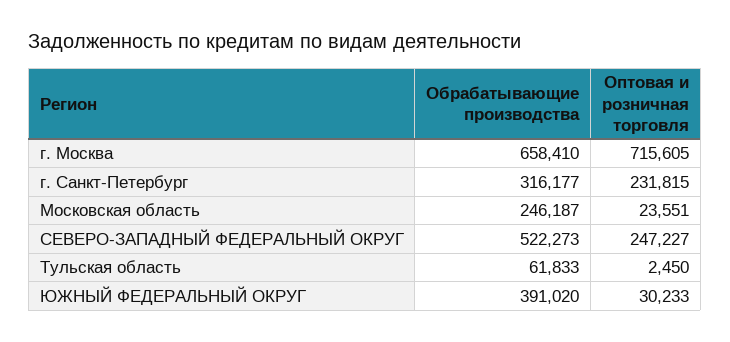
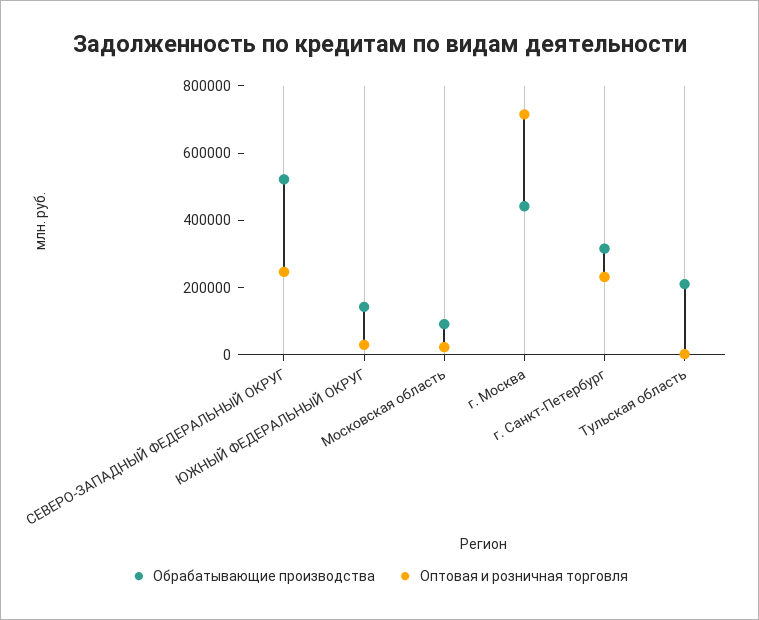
  {
    "Обрабатывающие производства": {
-     "г. Москва": 658410,
+     "г. Москва": 450000,
      "г. Санкт-Петербург": 316177,
-     "Московская область": 246187,
+     "Московская область": 100000,
      "СЕВЕРО-ЗАПАДНЫЙ ФЕДЕРАЛЬНЫЙ ОКРУГ": 522273,
-     "Тульская область": 61833,
+     "Тульская область": 200000,
-     "ЮЖНЫЙ ФЕДЕРАЛЬНЫЙ ОКРУГ": 391020
+     "ЮЖНЫЙ ФЕДЕРАЛЬНЫЙ ОКРУГ": 150000
    },
    "Оптовая и розничная торговля": {
      "г. Москва": 715605,
      "г. Санкт-Петербург": 231815,
      "Московская область": 23551,
      "СЕВЕРО-ЗАПАДНЫЙ ФЕДЕРАЛЬНЫЙ ОКРУГ": 247227,
      "Тульская область": 2450,
      "ЮЖНЫЙ ФЕДЕРАЛЬНЫЙ ОКРУГ": 30233
    }
  }

